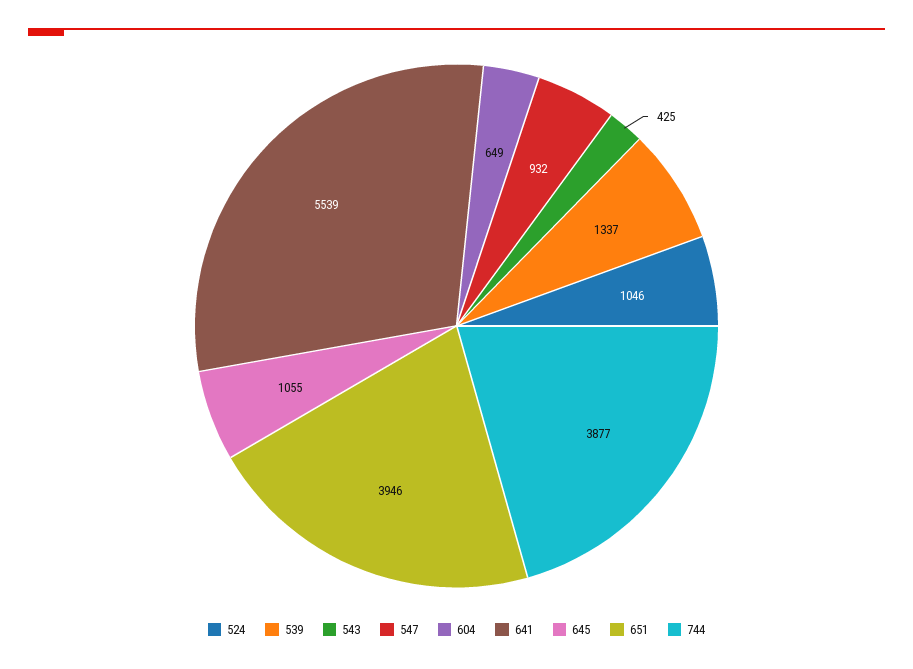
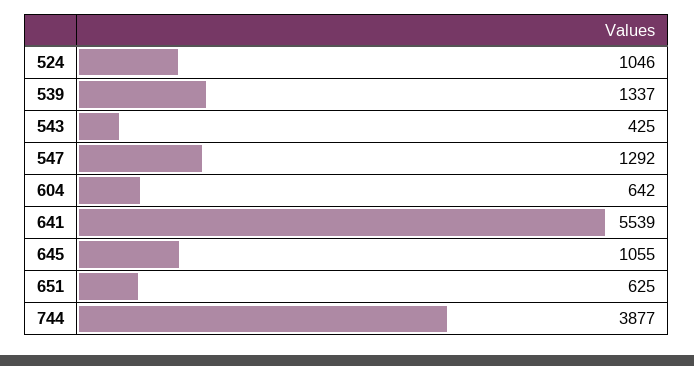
  {
    "524": 1046,
    "539": 1337,
    "543": 425,
-   "547": 932,
+   "547": 1292,
-   "604": 649,
+   "604": 642,
    "641": 5539,
    "645": 1055,
-   "651": 3946,
+   "651": 625,
    "744": 3877
  }

